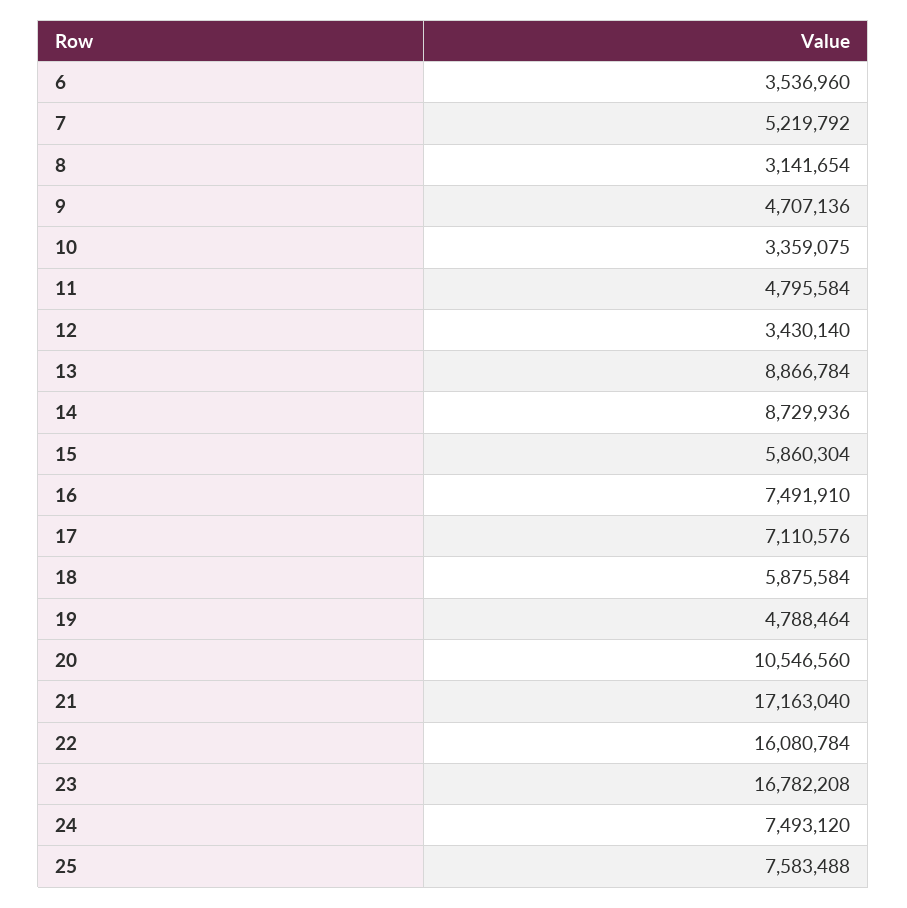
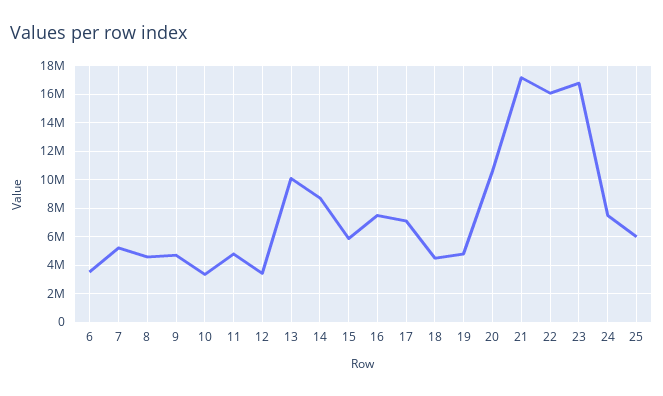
  {
    "6": 3536960,
    "7": 5219792,
-   "8": 3141654,
+   "8": 4500000,
    "9": 4707136,
    "10": 3359075,
    "11": 4795584,
    "12": 3430140,
-   "13": 8866784,
+   "13": 10000000,
    "14": 8729936,
    "15": 5860304,
    "16": 7491910,
    "17": 7110576,
-   "18": 5875584,
+   "18": 4500000,
    "19": 4788464,
    "20": 10546560,
    "21": 17163040,
    "22": 16080784,
    "23": 16782208,
    "24": 7493120,
-   "25": 7583488
+   "25": 6000000
  }

